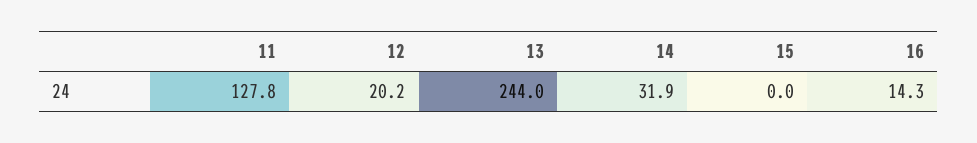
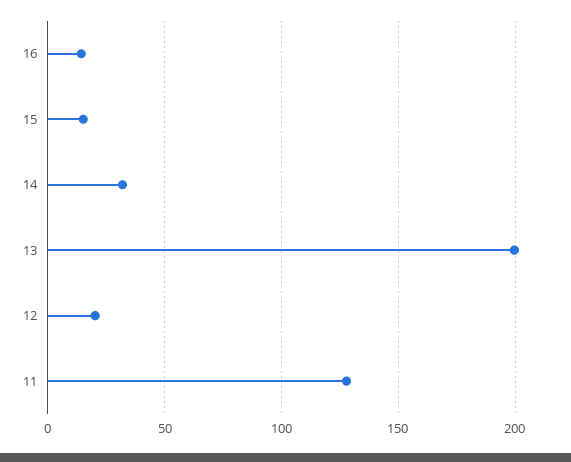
  {
    "11": 127.8,
    "12": 20.2,
-   "13": 244,
+   "13": 200,
    "14": 31.9,
-   "15": 0,
+   "15": 15,
    "16": 14.3
  }

